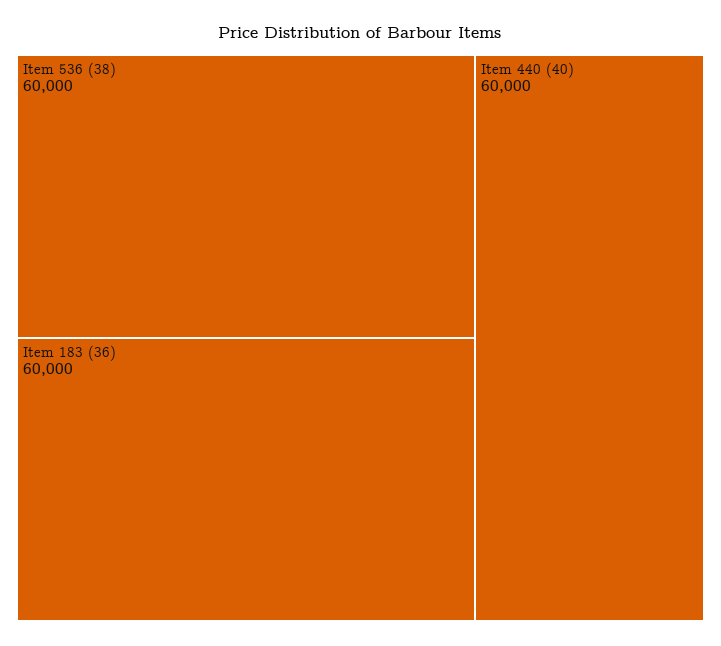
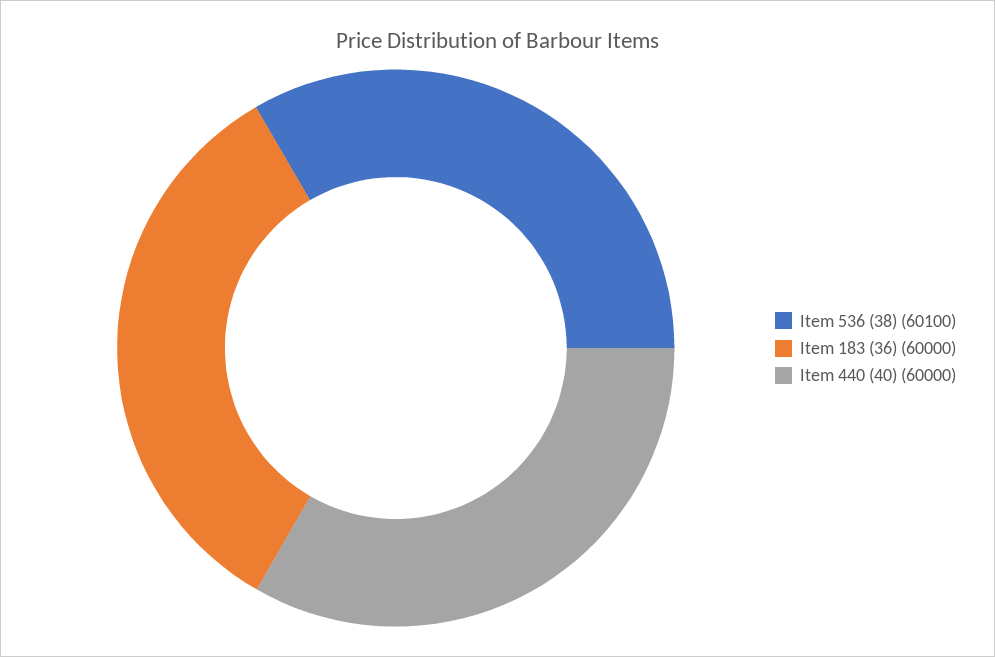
  {
-   "Item 536 (38)": 60000,
+   "Item 536 (38)": 60100,
    "Item 183 (36)": 60000,
    "Item 440 (40)": 60000
  }

